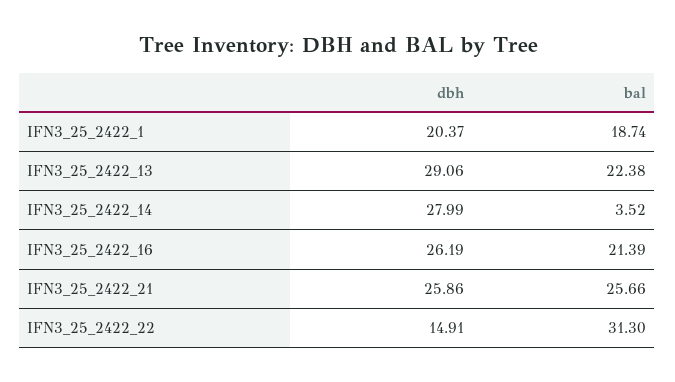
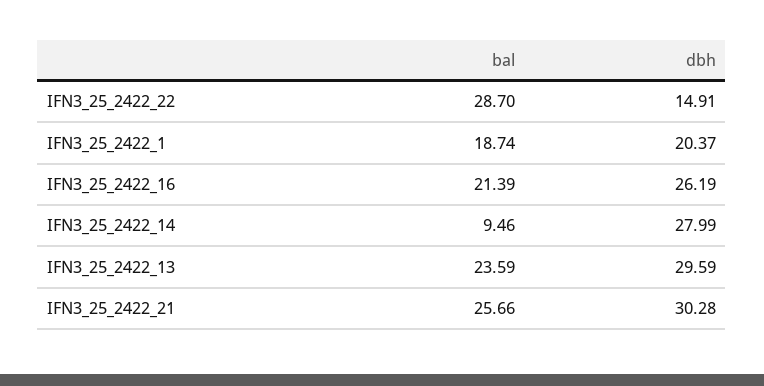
  {
    "dbh": {
      "IFN3_25_2422_1": 20.37,
-     "IFN3_25_2422_13": 29.06,
+     "IFN3_25_2422_13": 29.59,
      "IFN3_25_2422_14": 27.99,
      "IFN3_25_2422_16": 26.19,
-     "IFN3_25_2422_21": 25.86,
+     "IFN3_25_2422_21": 30.28,
      "IFN3_25_2422_22": 14.91
    },
    "bal": {
      "IFN3_25_2422_1": 18.74,
-     "IFN3_25_2422_13": 22.38,
+     "IFN3_25_2422_13": 23.59,
-     "IFN3_25_2422_14": 3.52,
+     "IFN3_25_2422_14": 9.46,
      "IFN3_25_2422_16": 21.39,
      "IFN3_25_2422_21": 25.66,
-     "IFN3_25_2422_22": 31.3
+     "IFN3_25_2422_22": 28.7
    }
  }

